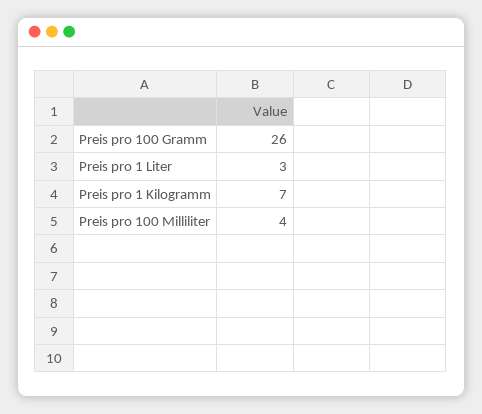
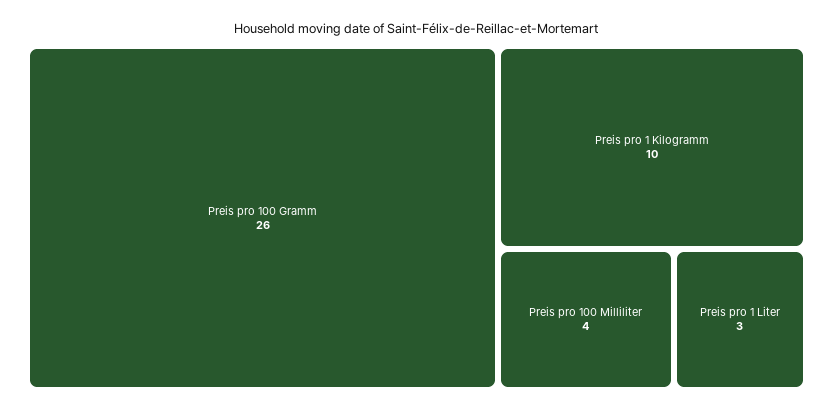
  {
    "Preis pro 100 Gramm": 26,
    "Preis pro 1 Liter": 3,
-   "Preis pro 1 Kilogramm": 7,
+   "Preis pro 1 Kilogramm": 10,
    "Preis pro 100 Milliliter": 4
  }

